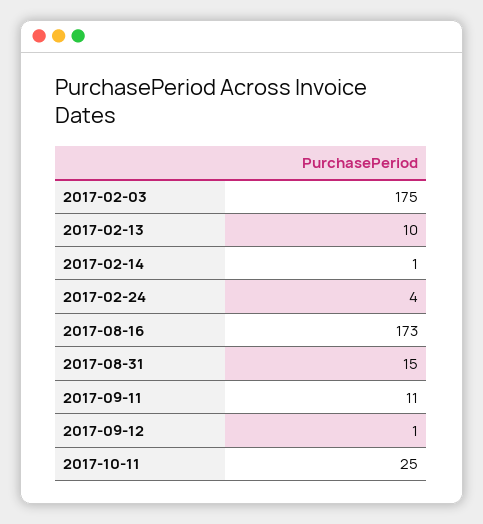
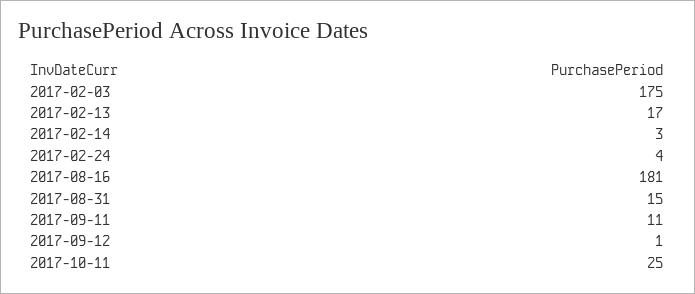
  {
    "2017-02-03": 175,
-   "2017-02-13": 10,
+   "2017-02-13": 17,
-   "2017-02-14": 1,
+   "2017-02-14": 3,
    "2017-02-24": 4,
-   "2017-08-16": 173,
+   "2017-08-16": 181,
    "2017-08-31": 15,
    "2017-09-11": 11,
    "2017-09-12": 1,
    "2017-10-11": 25
  }

